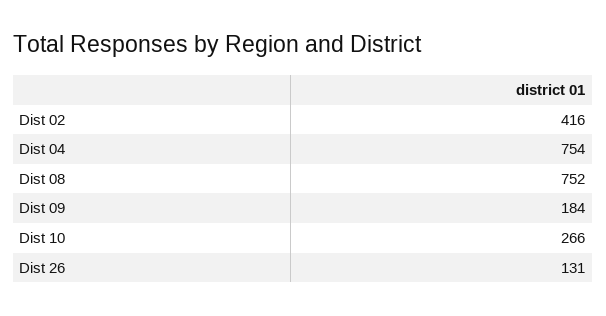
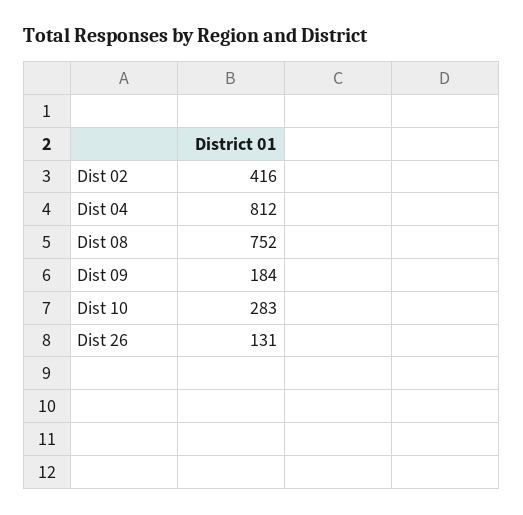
  {
    "Dist 02": 416,
-   "Dist 04": 754,
+   "Dist 04": 812,
    "Dist 08": 752,
    "Dist 09": 184,
-   "Dist 10": 266,
+   "Dist 10": 283,
    "Dist 26": 131
  }

